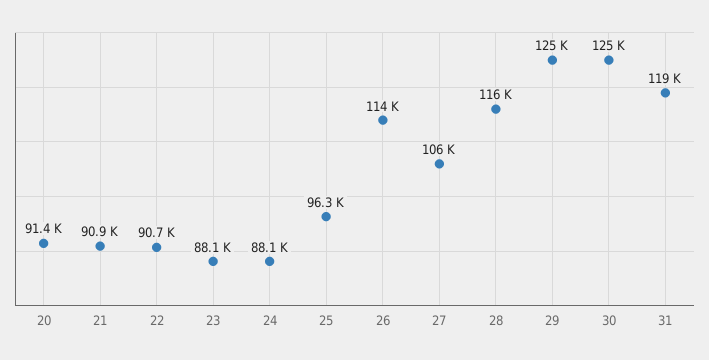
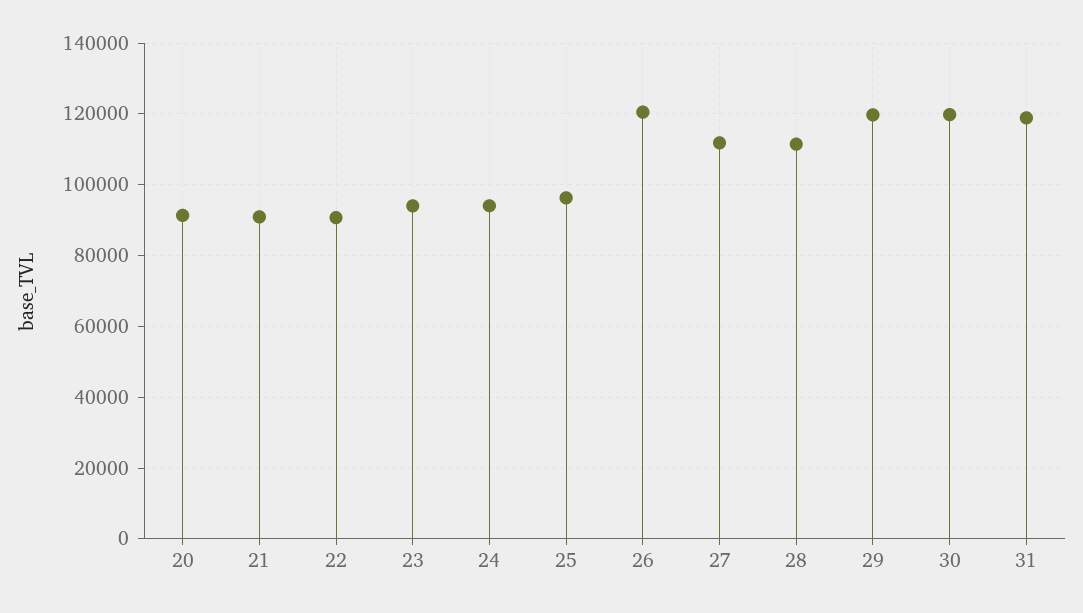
  {
    "20": 91400,
    "21": 90900,
    "22": 90700,
-   "23": 88100,
+   "23": 94000,
-   "24": 88100,
+   "24": 94000,
    "25": 96300,
-   "26": 114000,
+   "26": 120000,
-   "27": 106000,
+   "27": 112000,
-   "28": 116000,
+   "28": 112000,
-   "29": 125000,
+   "29": 120000,
-   "30": 125000,
+   "30": 120000,
    "31": 119000
  }

